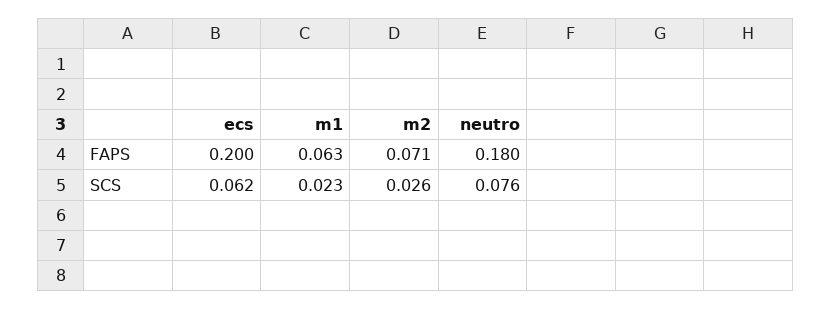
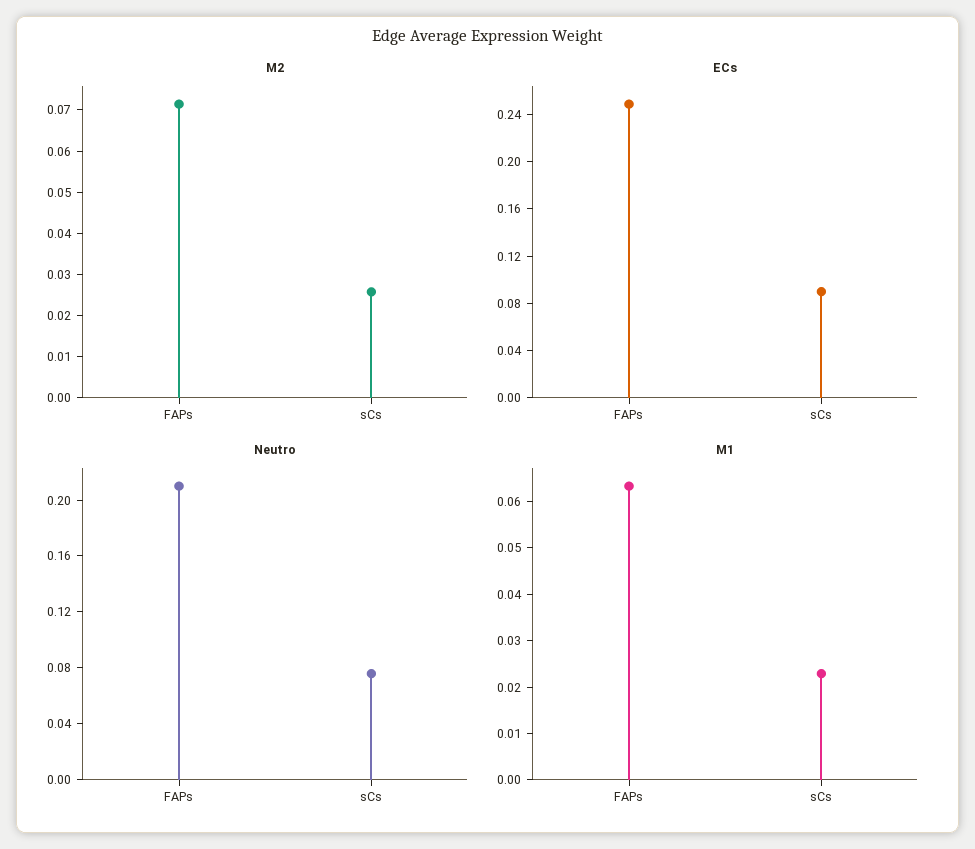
  {
    "ecs": {
-     "FAPS": 0.2,
+     "FAPS": 0.25,
-     "SCS": 0.062
+     "SCS": 0.09
    },
    "m1": {
      "FAPS": 0.063,
      "SCS": 0.023
    },
    "m2": {
      "FAPS": 0.071,
      "SCS": 0.026
    },
    "neutro": {
-     "FAPS": 0.18,
+     "FAPS": 0.21,
      "SCS": 0.076
    }
  }

